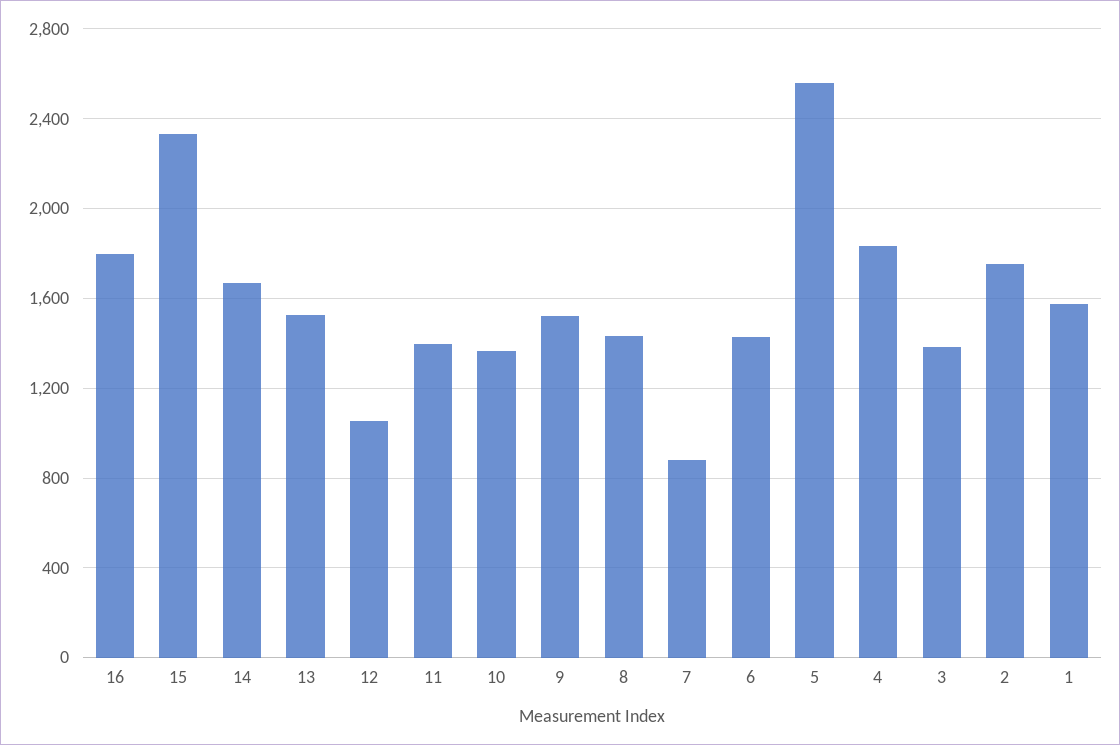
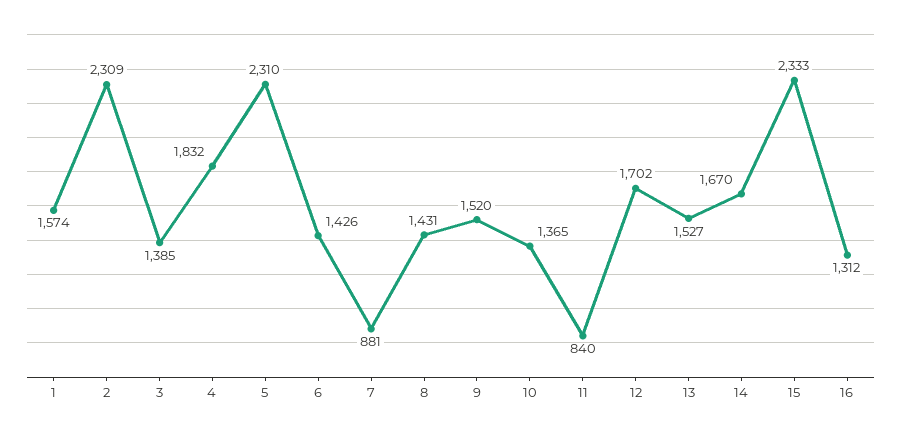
  {
-   "16": 1800,
+   "16": 1312,
    "15": 2333,
    "14": 1670,
    "13": 1527,
-   "12": 1050,
+   "12": 1702,
-   "11": 1400,
+   "11": 840,
    "10": 1365,
    "9": 1520,
    "8": 1431,
    "7": 881,
    "6": 1426,
-   "5": 2550,
+   "5": 2310,
    "4": 1832,
    "3": 1385,
-   "2": 1750,
+   "2": 2309,
    "1": 1574
  }

